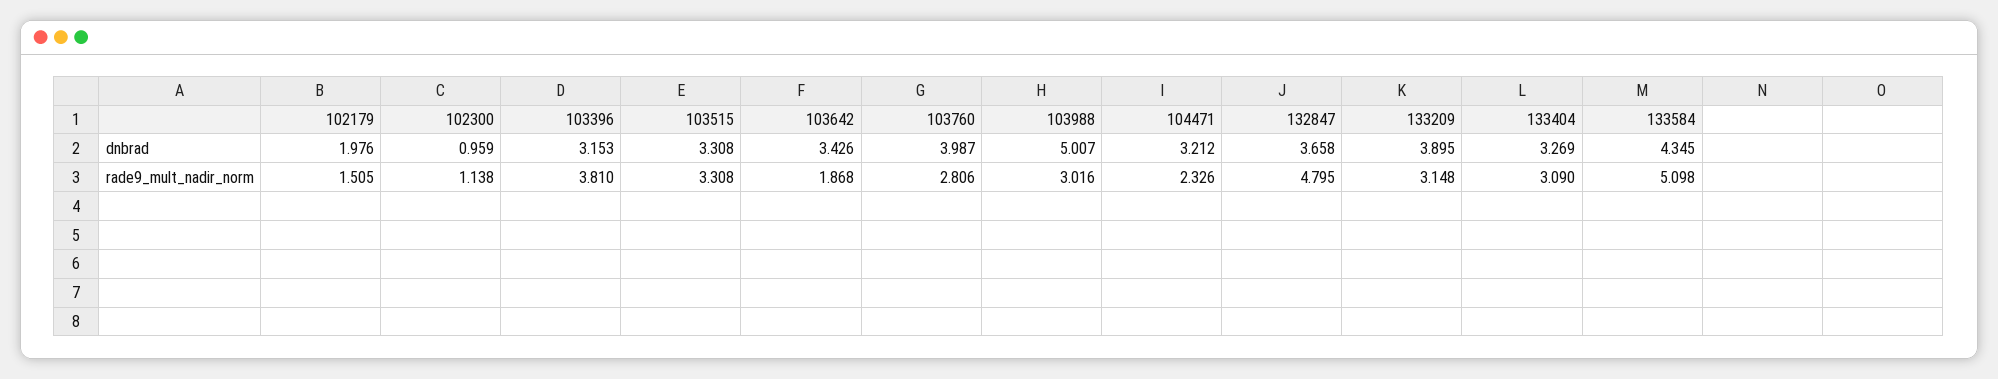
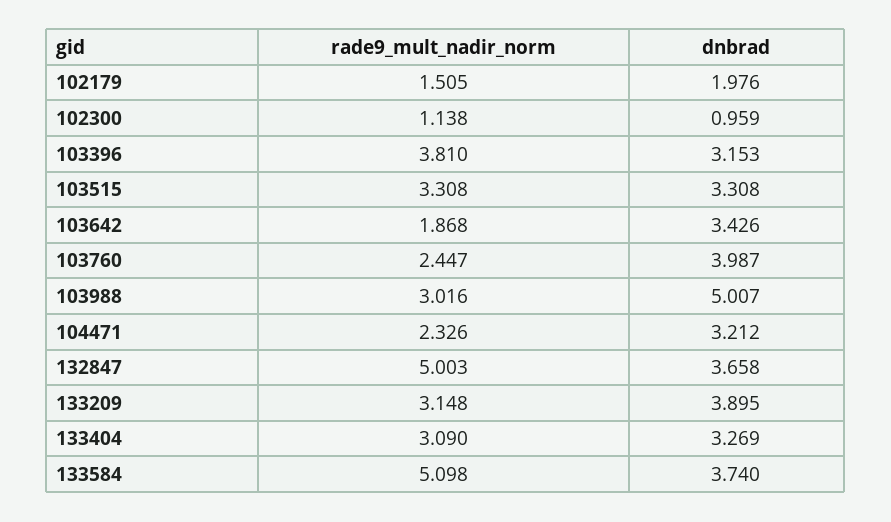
  {
    "102179": {
      "dnbrad": 1.976,
      "rade9_mult_nadir_norm": 1.505
    },
    "102300": {
      "dnbrad": 0.959,
      "rade9_mult_nadir_norm": 1.138
    },
    "103396": {
      "dnbrad": 3.153,
      "rade9_mult_nadir_norm": 3.81
    },
    "103515": {
      "dnbrad": 3.308,
      "rade9_mult_nadir_norm": 3.308
    },
    "103642": {
      "dnbrad": 3.426,
      "rade9_mult_nadir_norm": 1.868
    },
    "103760": {
      "dnbrad": 3.987,
-     "rade9_mult_nadir_norm": 2.806
+     "rade9_mult_nadir_norm": 2.447
    },
    "103988": {
      "dnbrad": 5.007,
      "rade9_mult_nadir_norm": 3.016
    },
    "104471": {
      "dnbrad": 3.212,
      "rade9_mult_nadir_norm": 2.326
    },
    "132847": {
      "dnbrad": 3.658,
-     "rade9_mult_nadir_norm": 4.795
+     "rade9_mult_nadir_norm": 5.003
    },
    "133209": {
      "dnbrad": 3.895,
      "rade9_mult_nadir_norm": 3.148
    },
    "133404": {
      "dnbrad": 3.269,
      "rade9_mult_nadir_norm": 3.09
    },
    "133584": {
-     "dnbrad": 4.345,
+     "dnbrad": 3.74,
      "rade9_mult_nadir_norm": 5.098
    }
  }

